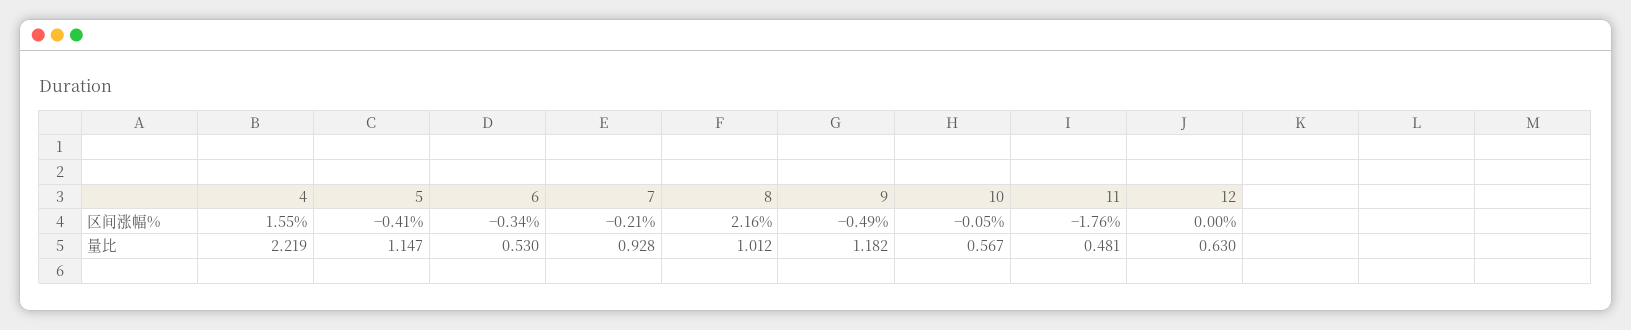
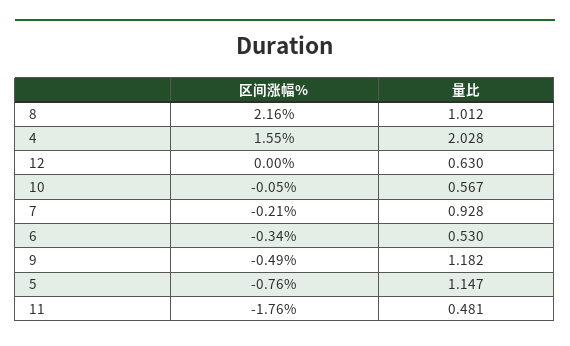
  {
    "4": {
      "区间涨幅%": 1.55,
-     "量比": 2.219
+     "量比": 2.028
    },
    "5": {
-     "区间涨幅%": -0.41,
+     "区间涨幅%": -0.76,
      "量比": 1.147
    },
    "6": {
      "区间涨幅%": -0.34,
      "量比": 0.53
    },
    "7": {
      "区间涨幅%": -0.21,
      "量比": 0.928
    },
    "8": {
      "区间涨幅%": 2.16,
      "量比": 1.012
    },
    "9": {
      "区间涨幅%": -0.49,
      "量比": 1.182
    },
    "10": {
      "区间涨幅%": -0.05,
      "量比": 0.567
    },
    "11": {
      "区间涨幅%": -1.76,
      "量比": 0.481
    },
    "12": {
      "区间涨幅%": 0,
      "量比": 0.63
    }
  }

